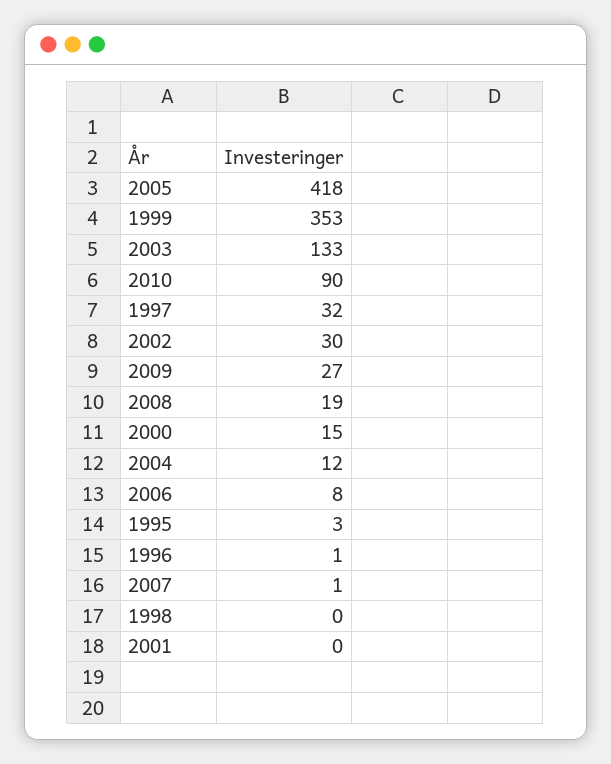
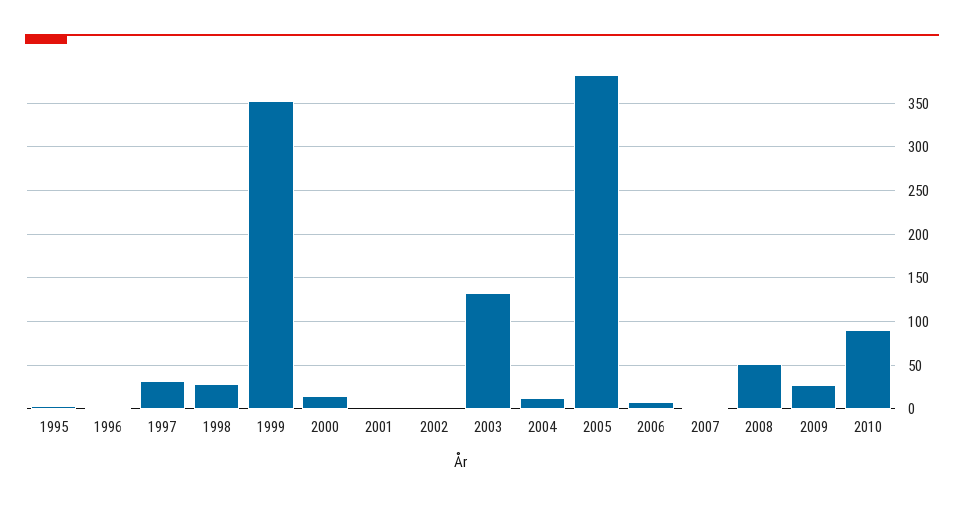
  {
-   "2005": 418,
+   "2005": 380,
    "1999": 353,
    "2003": 133,
    "2010": 90,
    "1997": 32,
-   "2002": 30,
+   "2002": 0,
    "2009": 27,
-   "2008": 19,
+   "2008": 50,
    "2000": 15,
    "2004": 12,
    "2006": 8,
    "1995": 3,
    "1996": 1,
    "2007": 1,
-   "1998": 0,
+   "1998": 30,
    "2001": 0
  }

